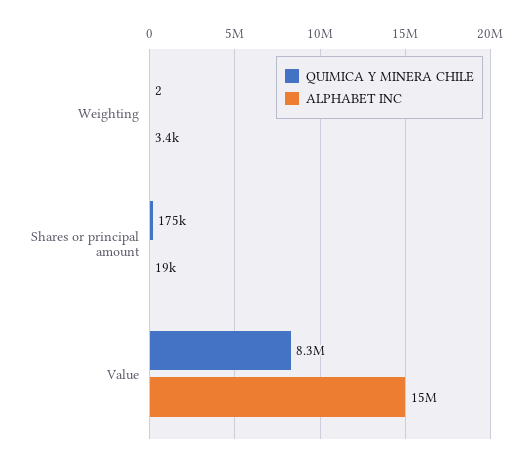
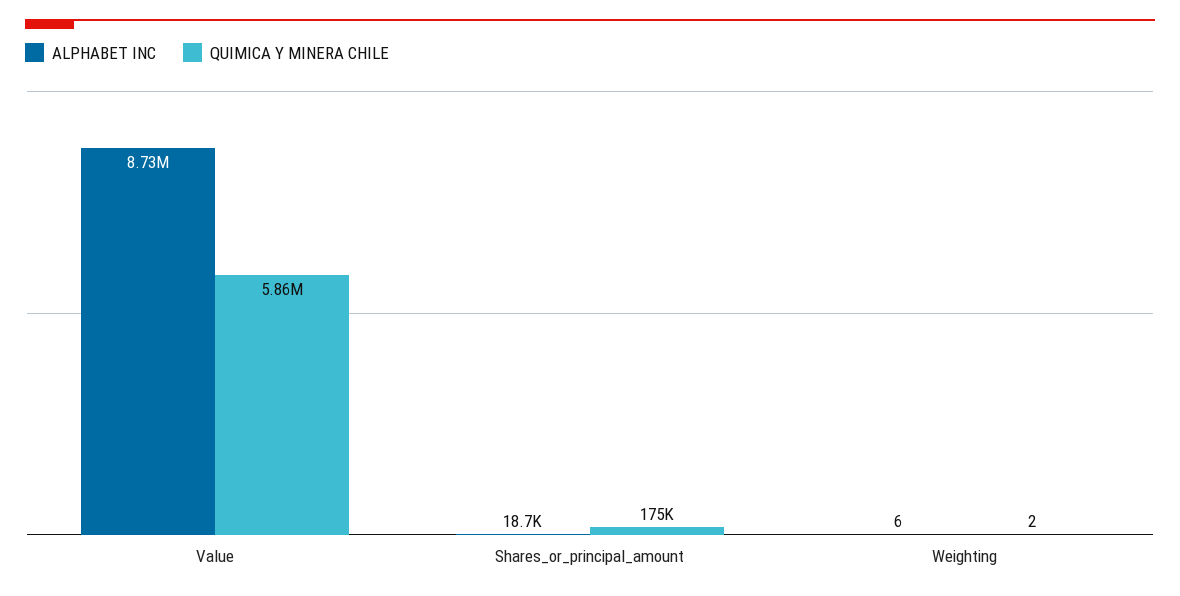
  {
    "QUIMICA Y MINERA CHILE": {
      "Weighting": 2,
      "Shares or principal amount": 175000,
-     "Value": 8300000
+     "Value": 5860000
    },
    "ALPHABET INC": {
-     "Weighting": 3400,
+     "Weighting": 6,
      "Shares or principal amount": 18700,
-     "Value": 15000000
+     "Value": 8730000
    }
  }

